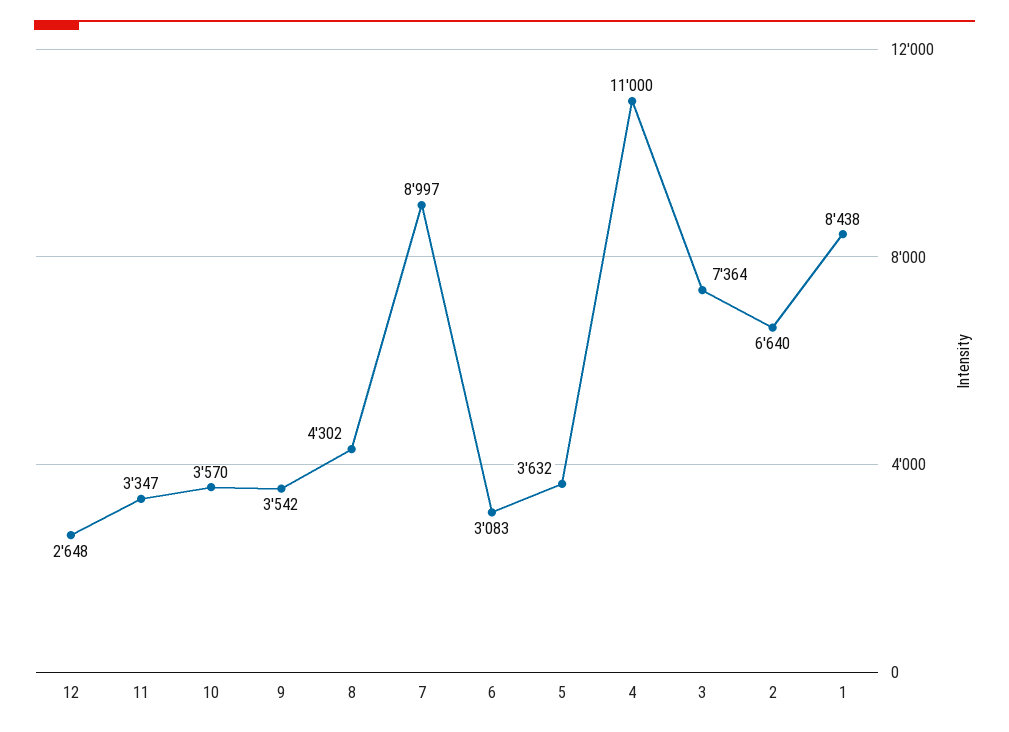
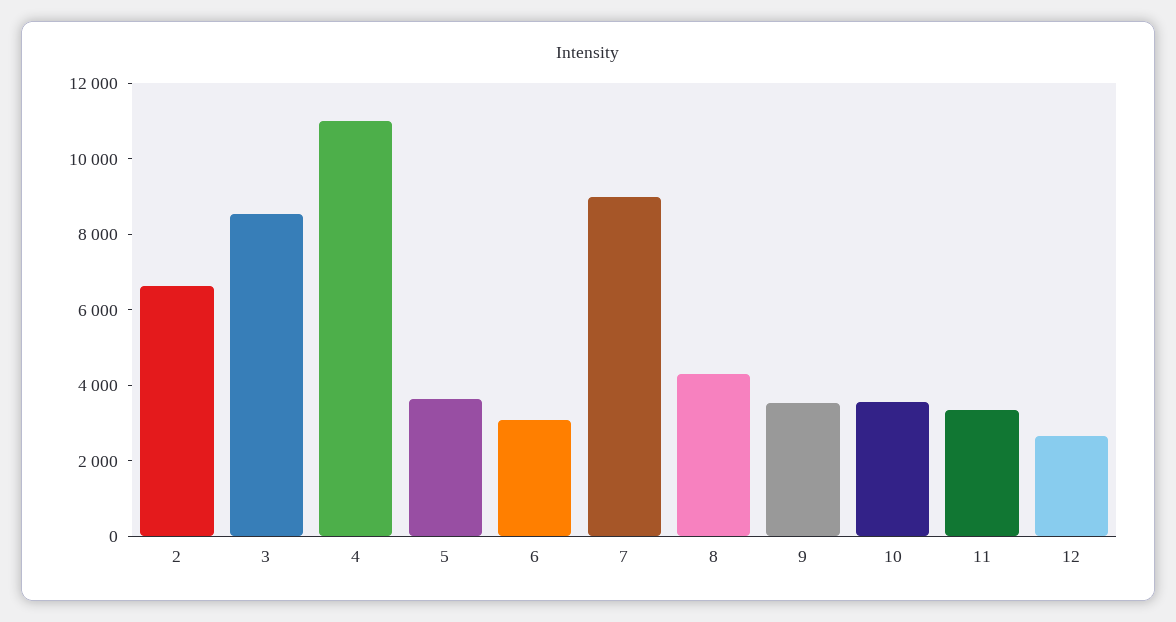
  {
    "12": 2648,
    "11": 3347,
    "10": 3570,
    "9": 3542,
    "8": 4302,
    "7": 8997,
    "6": 3083,
    "5": 3632,
    "4": 11000,
-   "3": 7364,
+   "3": 8500,
-   "2": 6640,
+   "2": 6640
-   "1": 8438
  }

